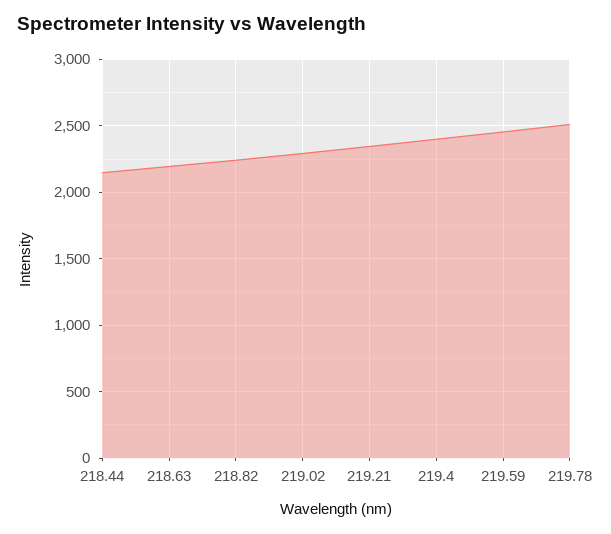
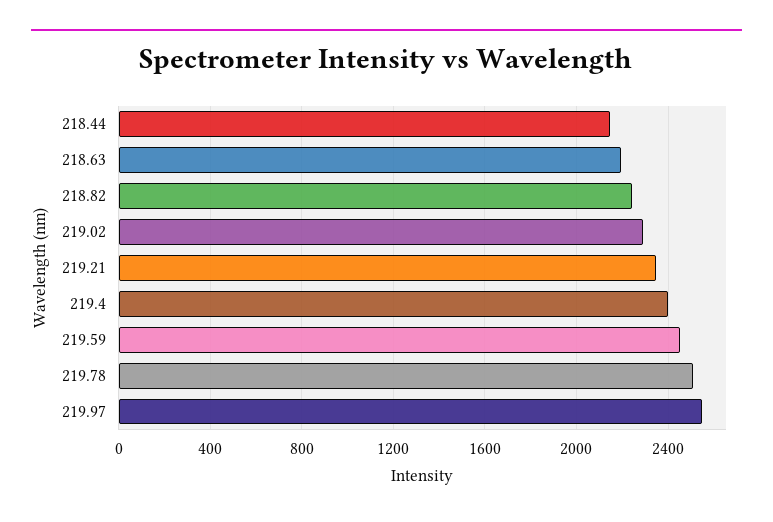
  {
    "218.44": 2150,
    "218.63": 2200,
    "218.82": 2250,
    "219.02": 2300,
    "219.21": 2350,
    "219.4": 2400,
    "219.59": 2450,
-   "219.78": 2500
+   "219.78": 2500,
+   "219.97": 2550
  }

